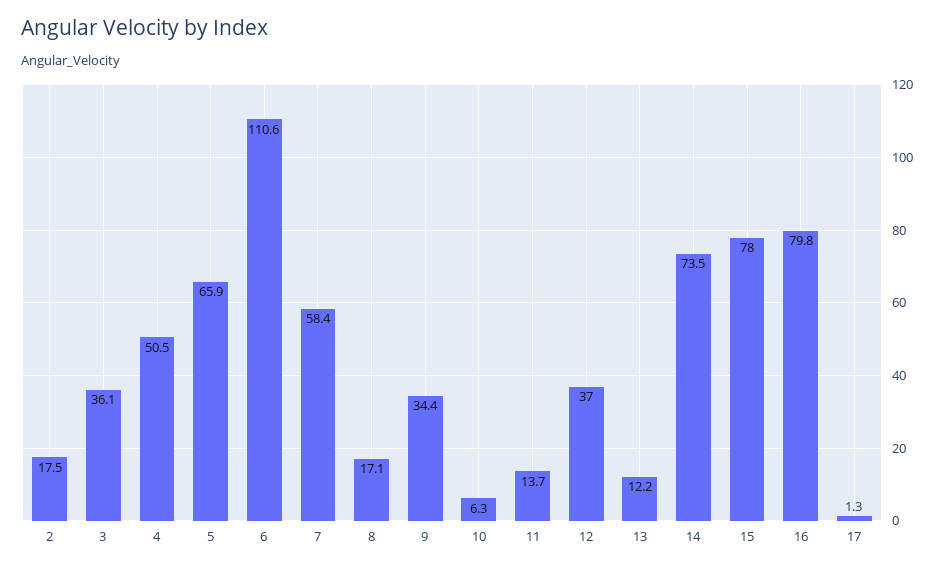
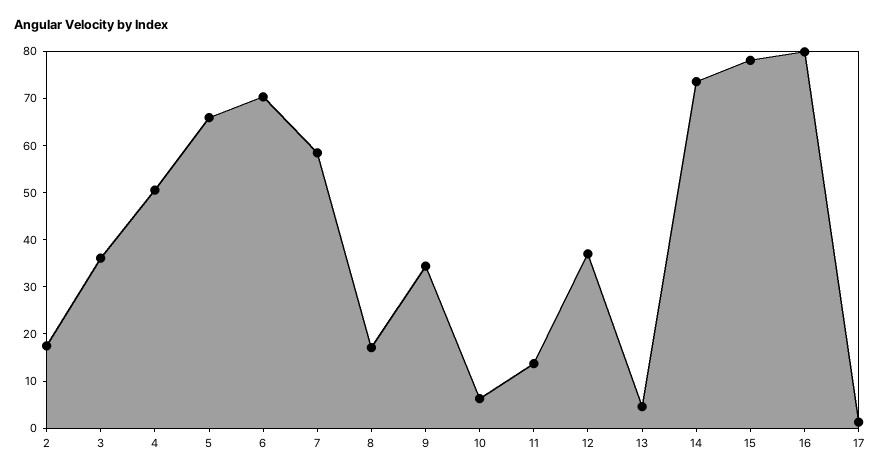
  {
    "2": 17.5,
    "3": 36.1,
    "4": 50.5,
    "5": 65.9,
-   "6": 110.6,
+   "6": 70,
    "7": 58.4,
    "8": 17.1,
    "9": 34.4,
    "10": 6.3,
    "11": 13.7,
    "12": 37,
-   "13": 12.2,
+   "13": 4,
    "14": 73.5,
    "15": 78,
    "16": 79.8,
    "17": 1.3
  }

